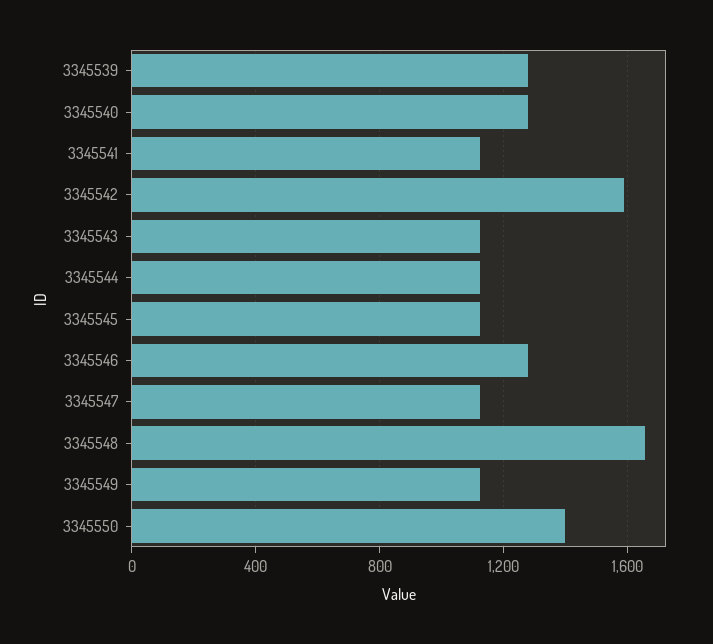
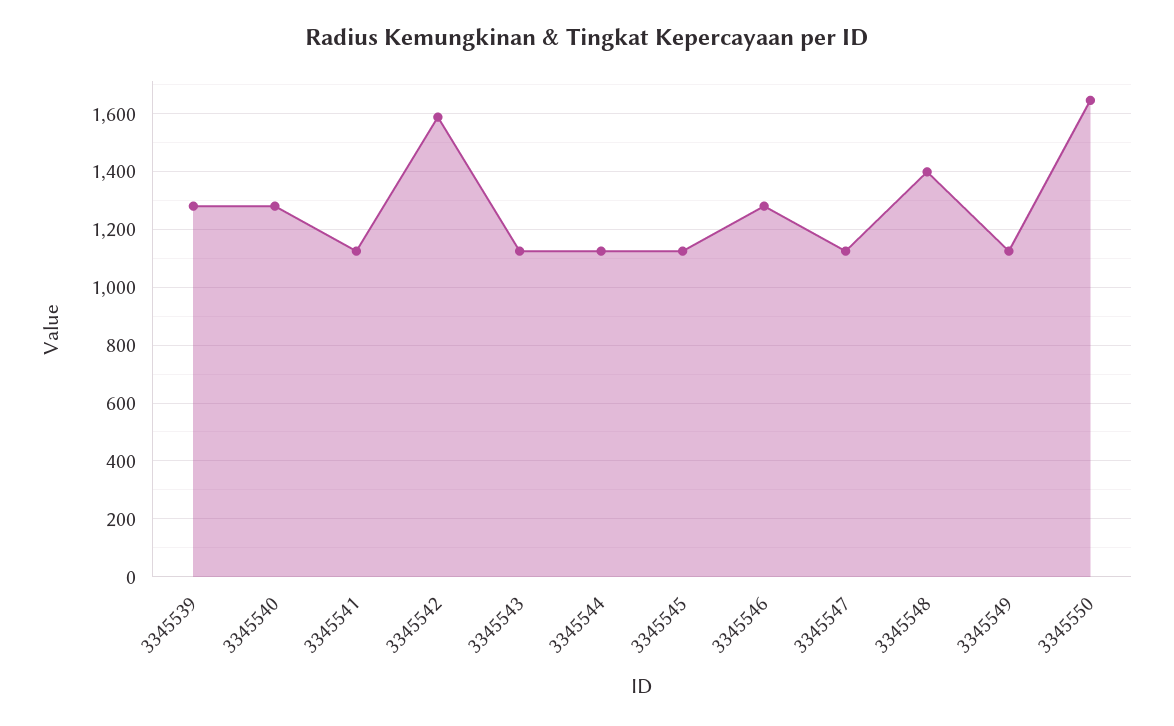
  {
    "3345539": 1275,
    "3345540": 1275,
    "3345541": 1125,
    "3345542": 1600,
    "3345543": 1125,
    "3345544": 1125,
    "3345545": 1125,
    "3345546": 1275,
    "3345547": 1125,
-   "3345548": 1650,
+   "3345548": 1400,
    "3345549": 1125,
-   "3345550": 1400
+   "3345550": 1650
  }

